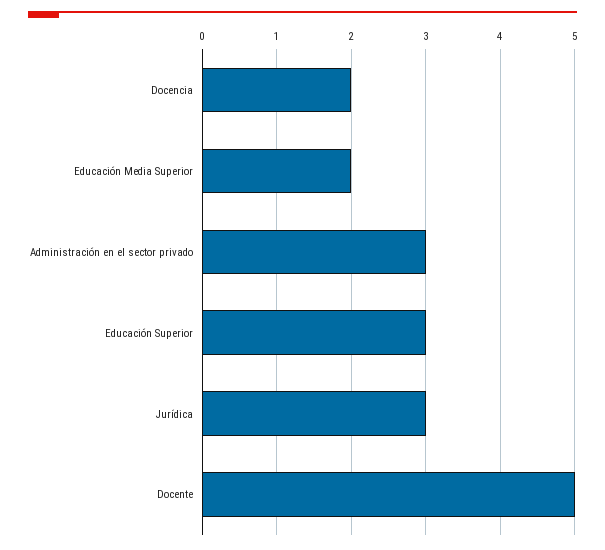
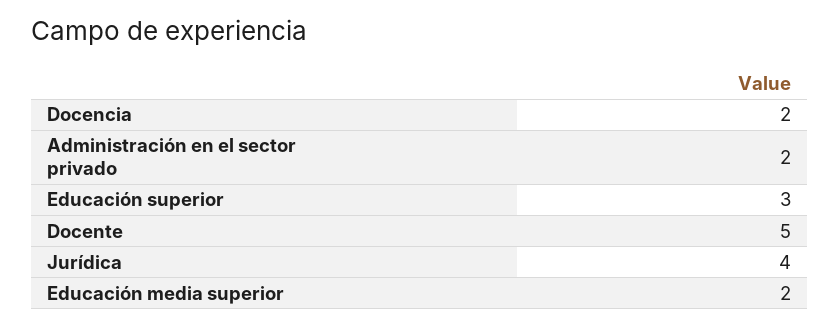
  {
    "Docencia": 2,
    "Educación Media Superior": 2,
-   "Administración en el sector privado": 3,
+   "Administración en el sector privado": 2,
    "Educación Superior": 3,
-   "Jurídica": 3,
+   "Jurídica": 4,
    "Docente": 5
  }

